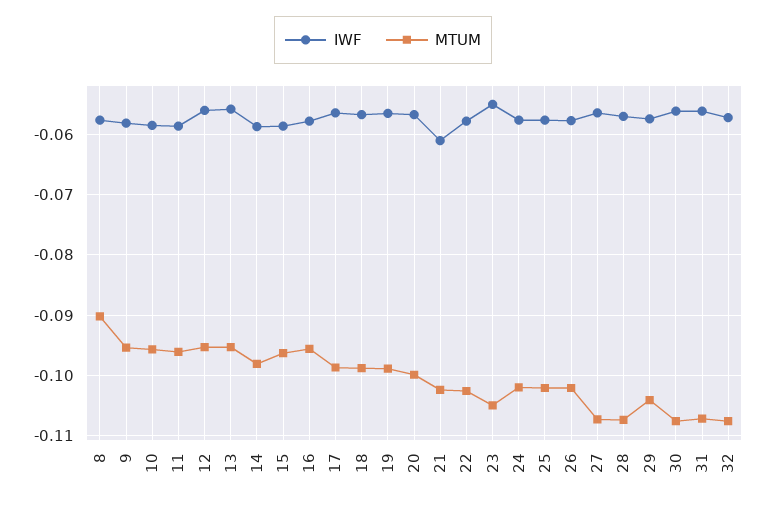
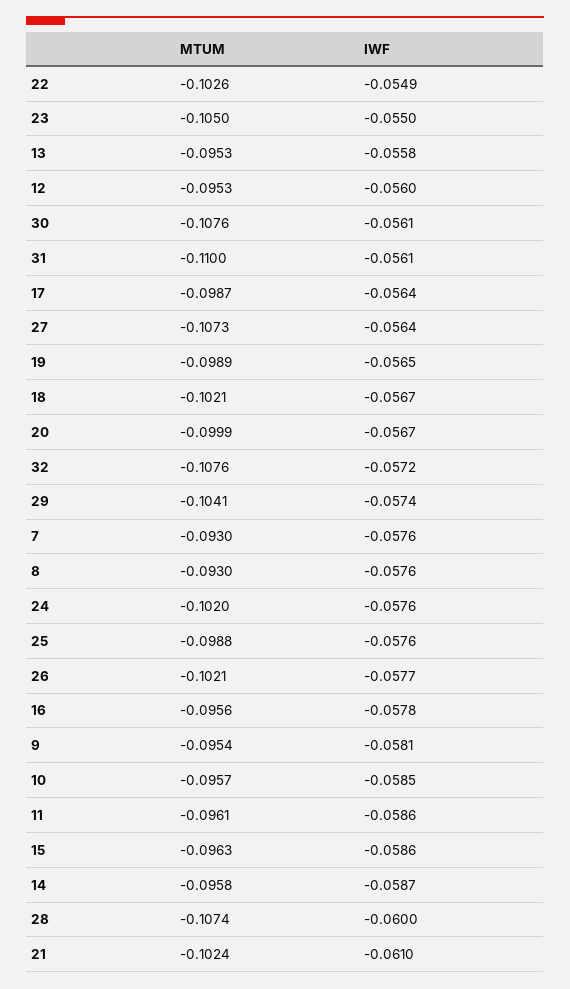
  {
    "IWF": {
      "8": -0.0576,
      "9": -0.0581,
      "10": -0.0585,
      "11": -0.0586,
      "12": -0.056,
      "13": -0.0558,
      "14": -0.0587,
      "15": -0.0586,
      "16": -0.0578,
      "17": -0.0564,
      "18": -0.0567,
      "19": -0.0565,
      "20": -0.0567,
      "21": -0.061,
-     "22": -0.058,
+     "22": -0.0549,
      "23": -0.055,
      "24": -0.0576,
      "25": -0.0576,
      "26": -0.0577,
      "27": -0.0564,
-     "28": -0.057,
+     "28": -0.06,
      "29": -0.0574,
      "30": -0.0561,
      "31": -0.0561,
-     "32": -0.0572
+     "32": -0.0572,
+     "7": -0.0576
    },
    "MTUM": {
-     "8": -0.09,
+     "8": -0.093,
      "9": -0.0954,
      "10": -0.0957,
      "11": -0.0961,
      "12": -0.0953,
      "13": -0.0953,
-     "14": -0.098,
+     "14": -0.0958,
      "15": -0.0963,
      "16": -0.0956,
      "17": -0.0987,
-     "18": -0.099,
+     "18": -0.1021,
      "19": -0.0989,
      "20": -0.0999,
      "21": -0.1024,
      "22": -0.1026,
      "23": -0.105,
      "24": -0.102,
-     "25": -0.102,
+     "25": -0.0988,
      "26": -0.1021,
      "27": -0.1073,
      "28": -0.1074,
      "29": -0.1041,
      "30": -0.1076,
-     "31": -0.107,
+     "31": -0.11,
-     "32": -0.1076
+     "32": -0.1076,
+     "7": -0.093
    }
  }

